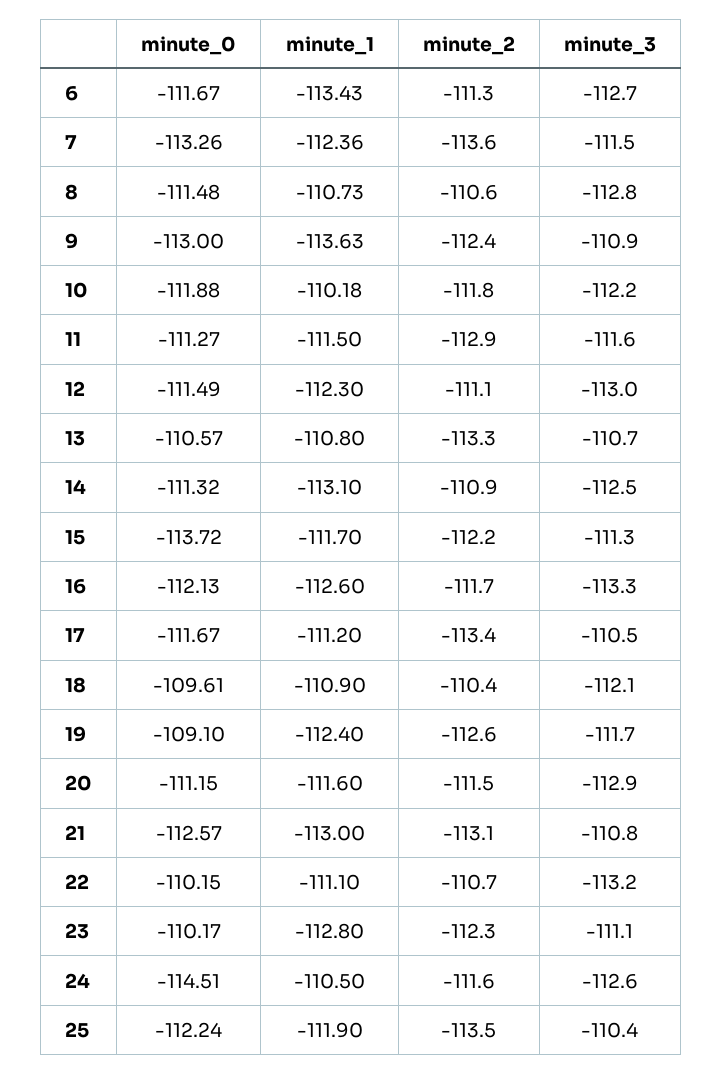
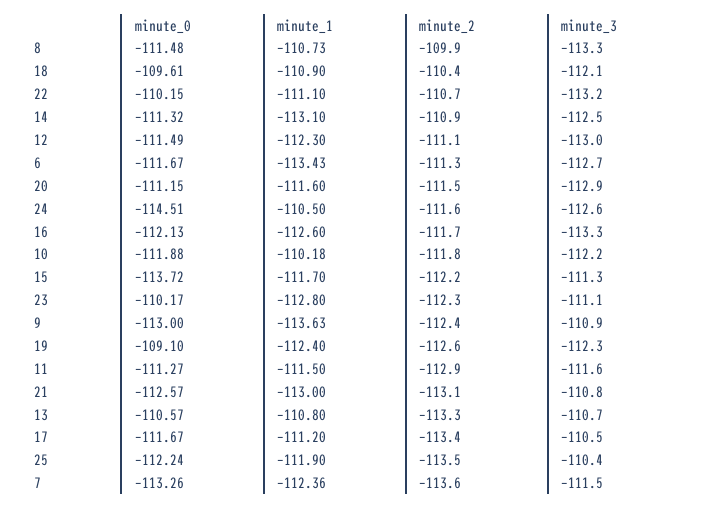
  {
    "minute_0": {
      "6": -111.67,
      "7": -113.26,
      "8": -111.48,
      "9": -113,
      "10": -111.88,
      "11": -111.27,
      "12": -111.49,
      "13": -110.57,
      "14": -111.32,
      "15": -113.72,
      "16": -112.13,
      "17": -111.67,
      "18": -109.61,
      "19": -109.1,
      "20": -111.15,
      "21": -112.57,
      "22": -110.15,
      "23": -110.17,
      "24": -114.51,
      "25": -112.24
    },
    "minute_1": {
      "6": -113.43,
      "7": -112.36,
      "8": -110.73,
      "9": -113.63,
      "10": -110.18,
      "11": -111.5,
      "12": -112.3,
      "13": -110.8,
      "14": -113.1,
      "15": -111.7,
      "16": -112.6,
      "17": -111.2,
      "18": -110.9,
      "19": -112.4,
      "20": -111.6,
      "21": -113,
      "22": -111.1,
      "23": -112.8,
      "24": -110.5,
      "25": -111.9
    },
    "minute_2": {
      "6": -111.3,
      "7": -113.6,
-     "8": -110.6,
+     "8": -109.9,
      "9": -112.4,
      "10": -111.8,
      "11": -112.9,
      "12": -111.1,
      "13": -113.3,
      "14": -110.9,
      "15": -112.2,
      "16": -111.7,
      "17": -113.4,
      "18": -110.4,
      "19": -112.6,
      "20": -111.5,
      "21": -113.1,
      "22": -110.7,
      "23": -112.3,
      "24": -111.6,
      "25": -113.5
    },
    "minute_3": {
      "6": -112.7,
      "7": -111.5,
-     "8": -112.8,
+     "8": -113.3,
      "9": -110.9,
      "10": -112.2,
      "11": -111.6,
      "12": -113,
      "13": -110.7,
      "14": -112.5,
      "15": -111.3,
      "16": -113.3,
      "17": -110.5,
      "18": -112.1,
-     "19": -111.7,
+     "19": -112.3,
      "20": -112.9,
      "21": -110.8,
      "22": -113.2,
      "23": -111.1,
      "24": -112.6,
      "25": -110.4
    }
  }

